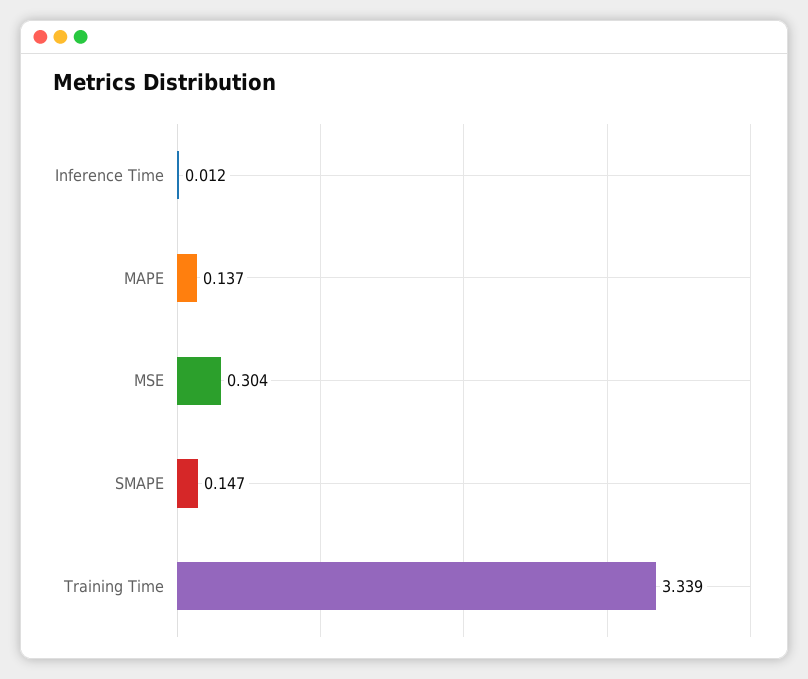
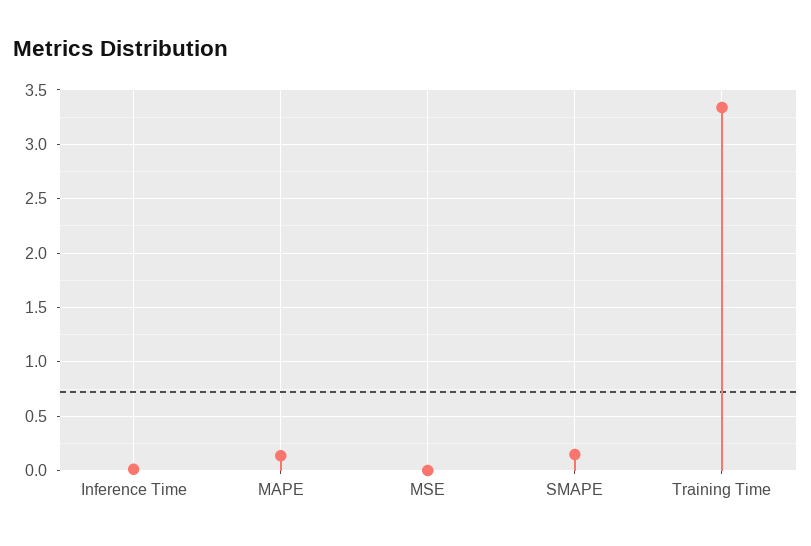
  {
    "Inference Time": 0.012,
    "MAPE": 0.137,
-   "MSE": 0.304,
+   "MSE": 0,
    "SMAPE": 0.147,
    "Training Time": 3.339
  }

